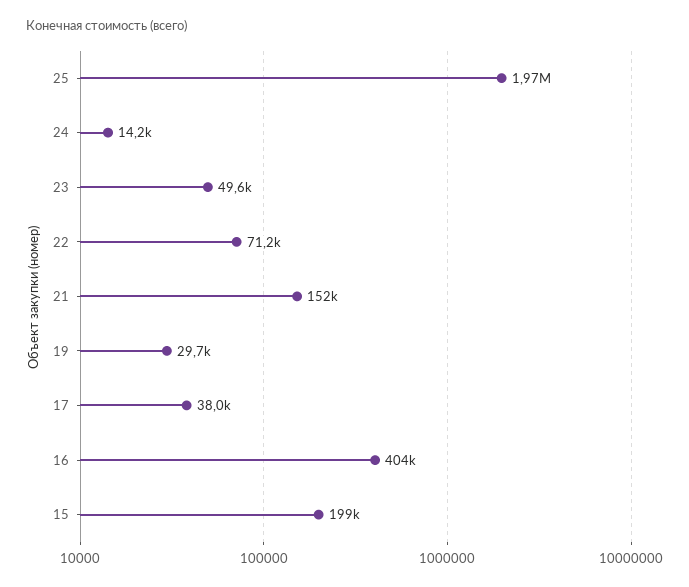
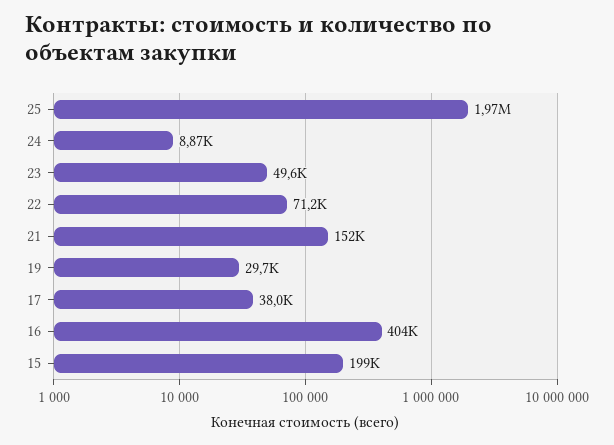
  {
    "25": 1970000,
-   "24": 14200,
+   "24": 8870,
    "23": 49600,
    "22": 71200,
    "21": 152000,
    "19": 29700,
    "17": 38000,
    "16": 404000,
    "15": 199000
  }

